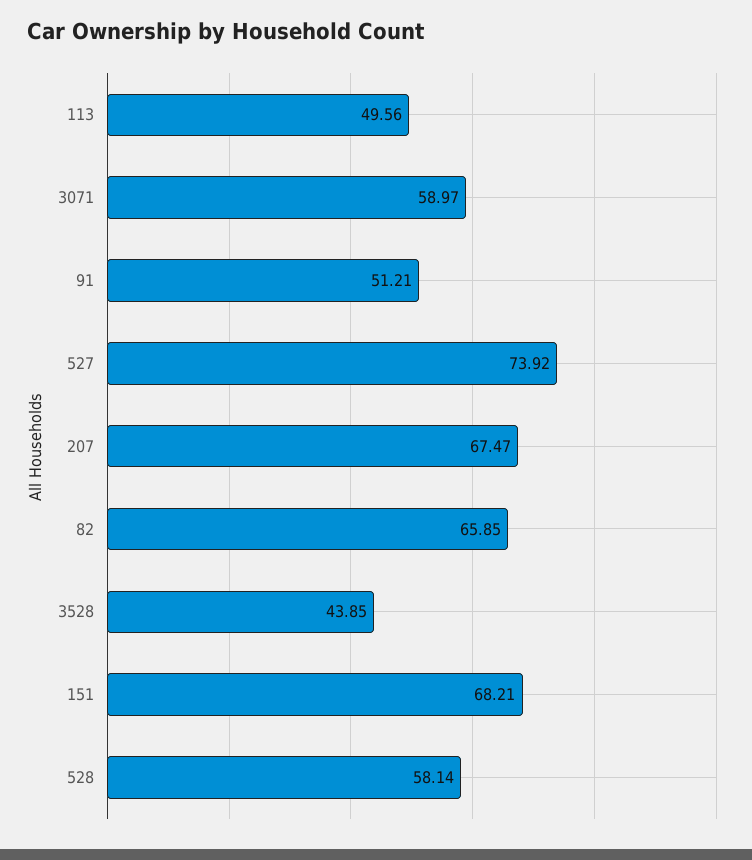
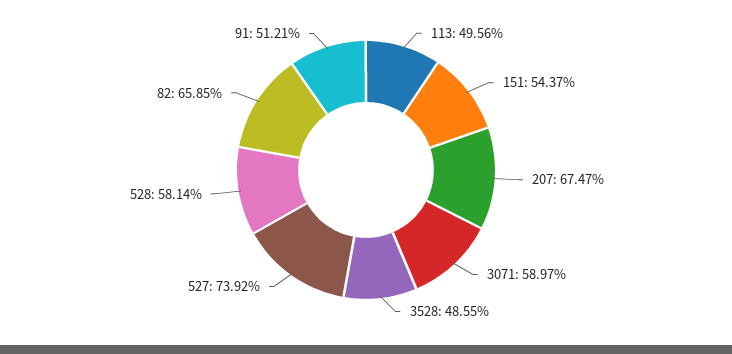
  {
    "113": 49.56,
    "3071": 58.97,
    "91": 51.21,
    "527": 73.92,
    "207": 67.47,
    "82": 65.85,
-   "3528": 43.85,
+   "3528": 48.55,
-   "151": 68.21,
+   "151": 54.37,
    "528": 58.14
  }

